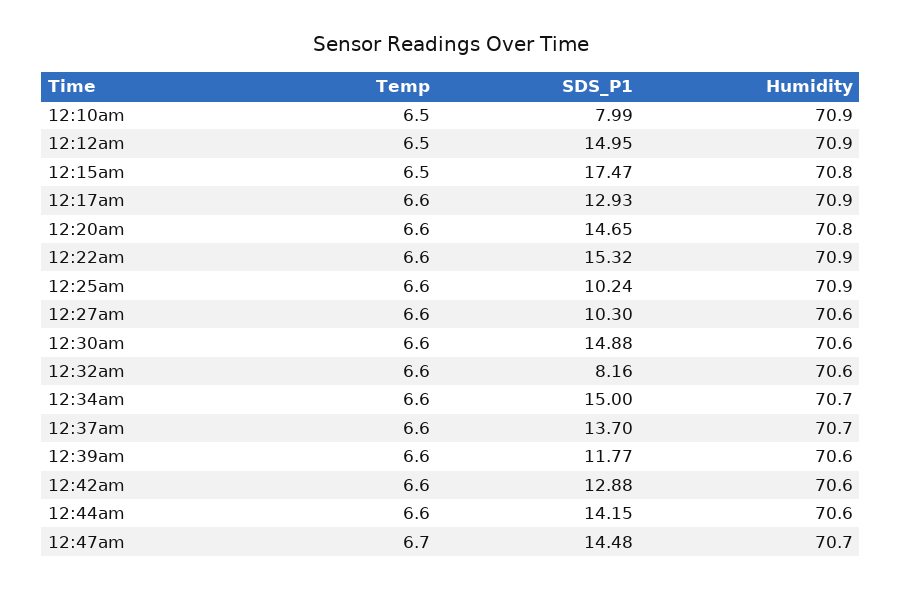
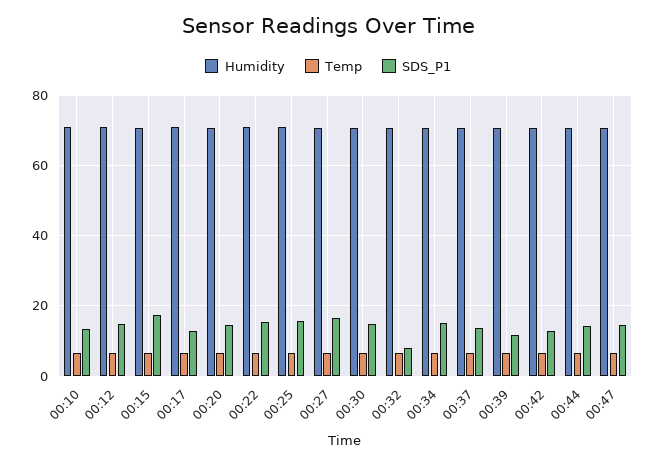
  {
    "Temp": {
      "12:10am": 6.5,
      "12:12am": 6.5,
      "12:15am": 6.5,
      "12:17am": 6.6,
      "12:20am": 6.6,
      "12:22am": 6.6,
      "12:25am": 6.6,
      "12:27am": 6.6,
      "12:30am": 6.6,
      "12:32am": 6.6,
      "12:34am": 6.6,
      "12:37am": 6.6,
      "12:39am": 6.6,
      "12:42am": 6.6,
      "12:44am": 6.6,
      "12:47am": 6.7
    },
    "SDS_P1": {
-     "12:10am": 7.99,
+     "12:10am": 14,
      "12:12am": 14.95,
      "12:15am": 17.47,
      "12:17am": 12.93,
      "12:20am": 14.65,
      "12:22am": 15.32,
-     "12:25am": 10.24,
+     "12:25am": 16,
-     "12:27am": 10.3,
+     "12:27am": 16,
      "12:30am": 14.88,
      "12:32am": 8.16,
      "12:34am": 15,
      "12:37am": 13.7,
      "12:39am": 11.77,
      "12:42am": 12.88,
      "12:44am": 14.15,
      "12:47am": 14.48
    },
    "Humidity": {
      "12:10am": 70.9,
      "12:12am": 70.9,
      "12:15am": 70.8,
      "12:17am": 70.9,
      "12:20am": 70.8,
      "12:22am": 70.9,
      "12:25am": 70.9,
      "12:27am": 70.6,
      "12:30am": 70.6,
      "12:32am": 70.6,
      "12:34am": 70.7,
      "12:37am": 70.7,
      "12:39am": 70.6,
      "12:42am": 70.6,
      "12:44am": 70.6,
      "12:47am": 70.7
    }
  }

